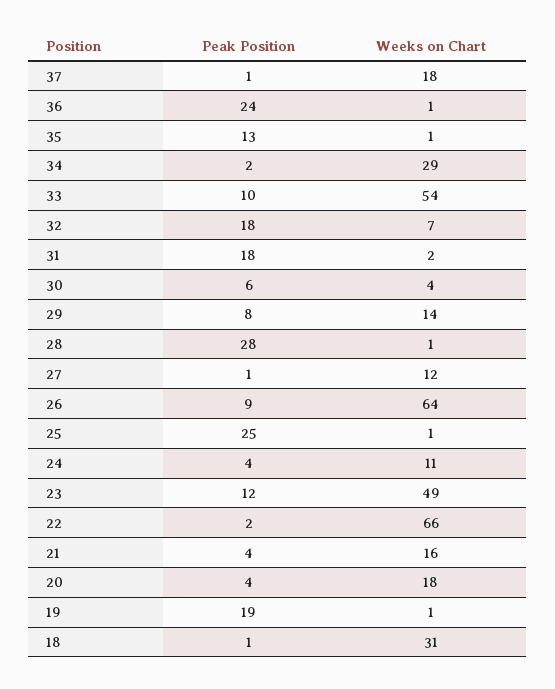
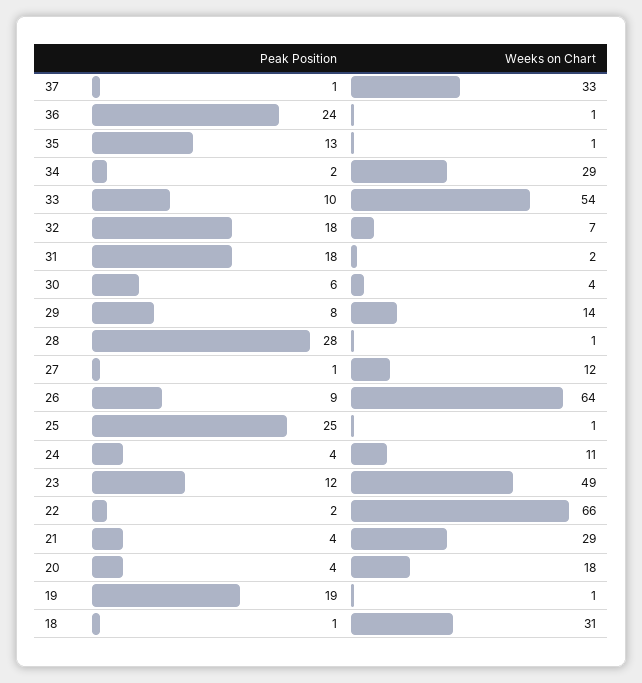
  {
    "Peak Position": {
      "37": 1,
      "36": 24,
      "35": 13,
      "34": 2,
      "33": 10,
      "32": 18,
      "31": 18,
      "30": 6,
      "29": 8,
      "28": 28,
      "27": 1,
      "26": 9,
      "25": 25,
      "24": 4,
      "23": 12,
      "22": 2,
      "21": 4,
      "20": 4,
      "19": 19,
      "18": 1
    },
    "Weeks on Chart": {
-     "37": 18,
+     "37": 33,
      "36": 1,
      "35": 1,
      "34": 29,
      "33": 54,
      "32": 7,
      "31": 2,
      "30": 4,
      "29": 14,
      "28": 1,
      "27": 12,
      "26": 64,
      "25": 1,
      "24": 11,
      "23": 49,
      "22": 66,
-     "21": 16,
+     "21": 29,
      "20": 18,
      "19": 1,
      "18": 31
    }
  }

